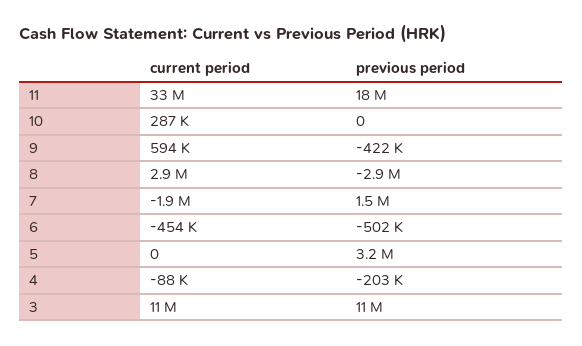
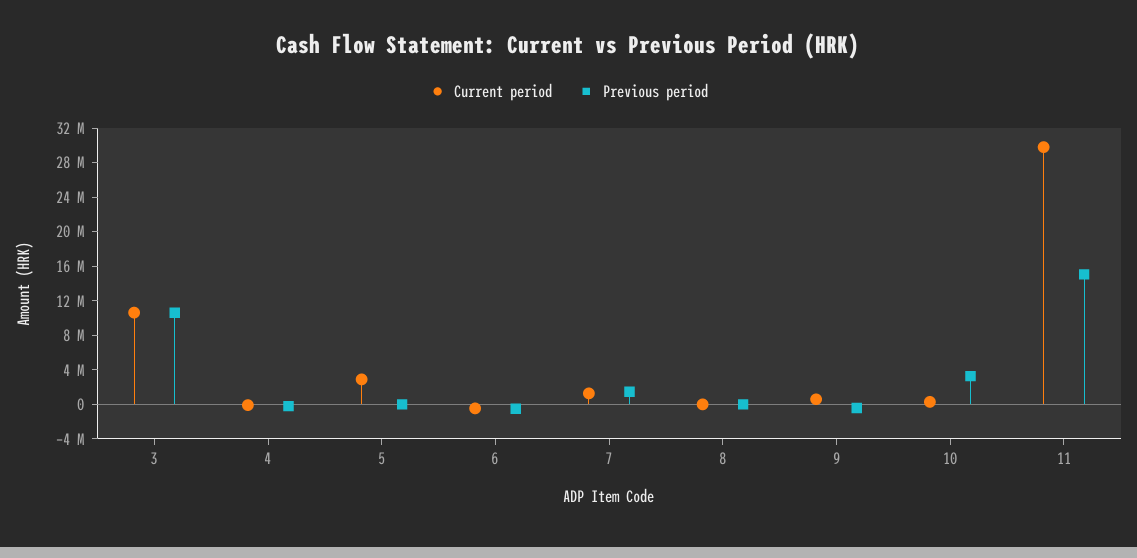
  {
    "current period": {
-     "11": 33000000,
+     "11": 30000000,
      "10": 287000,
      "9": 594000,
-     "8": 2900000,
+     "8": 0,
-     "7": -1900000,
+     "7": 1000000,
      "6": -454000,
-     "5": 0,
+     "5": 3000000,
      "4": -88000,
      "3": 11000000
    },
    "previous period": {
-     "11": 18000000,
+     "11": 15000000,
-     "10": 0,
+     "10": 3000000,
      "9": -422000,
-     "8": -2900000,
+     "8": 0,
      "7": 1500000,
      "6": -502000,
-     "5": 3200000,
+     "5": 0,
      "4": -203000,
      "3": 11000000
    }
  }

